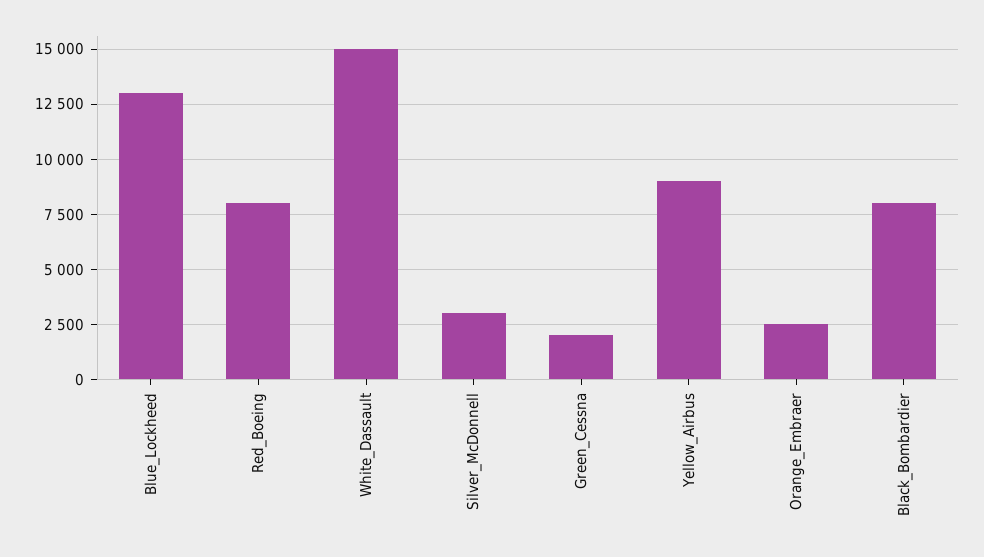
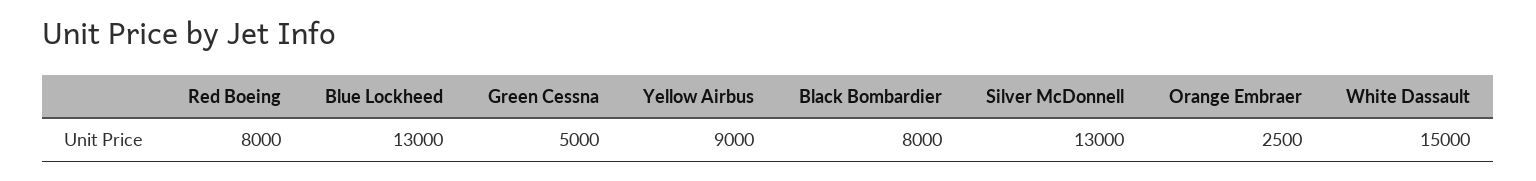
  {
    "Blue_Lockheed": 13000,
    "Red_Boeing": 8000,
    "White_Dassault": 15000,
-   "Silver_McDonnell": 3000,
+   "Silver_McDonnell": 13000,
-   "Green_Cessna": 2000,
+   "Green_Cessna": 5000,
    "Yellow_Airbus": 9000,
    "Orange_Embraer": 2500,
    "Black_Bombardier": 8000
  }

